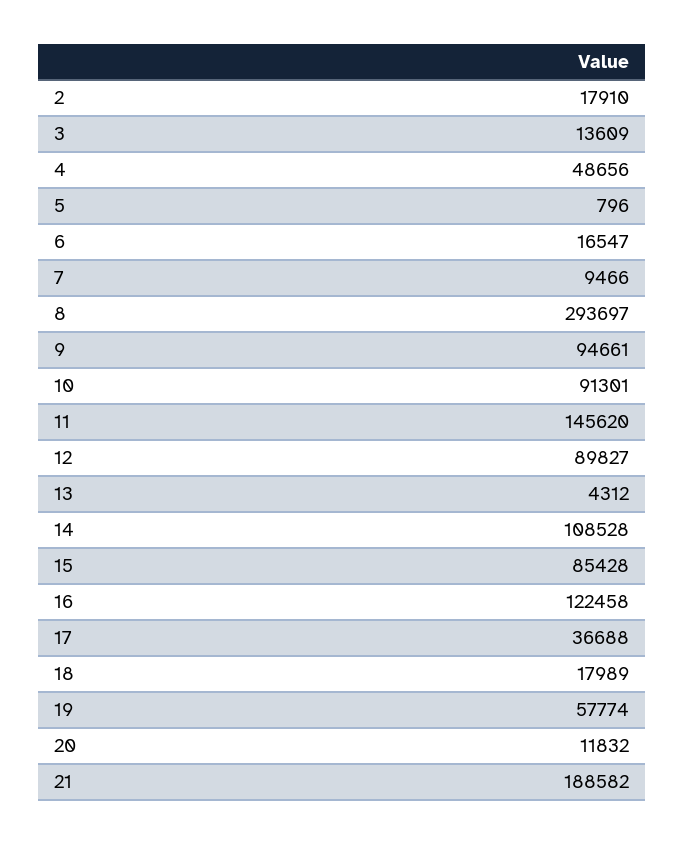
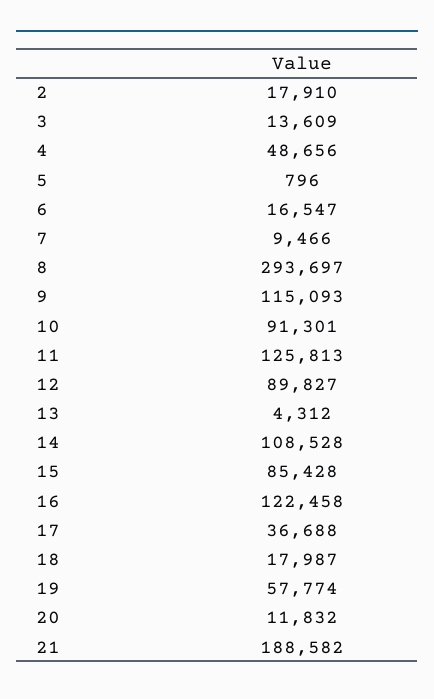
  {
    "2": 17910,
    "3": 13609,
    "4": 48656,
    "5": 796,
    "6": 16547,
    "7": 9466,
    "8": 293697,
-   "9": 94661,
+   "9": 115093,
    "10": 91301,
-   "11": 145620,
+   "11": 125813,
    "12": 89827,
    "13": 4312,
    "14": 108528,
    "15": 85428,
    "16": 122458,
    "17": 36688,
-   "18": 17989,
+   "18": 17987,
    "19": 57774,
    "20": 11832,
    "21": 188582
  }

